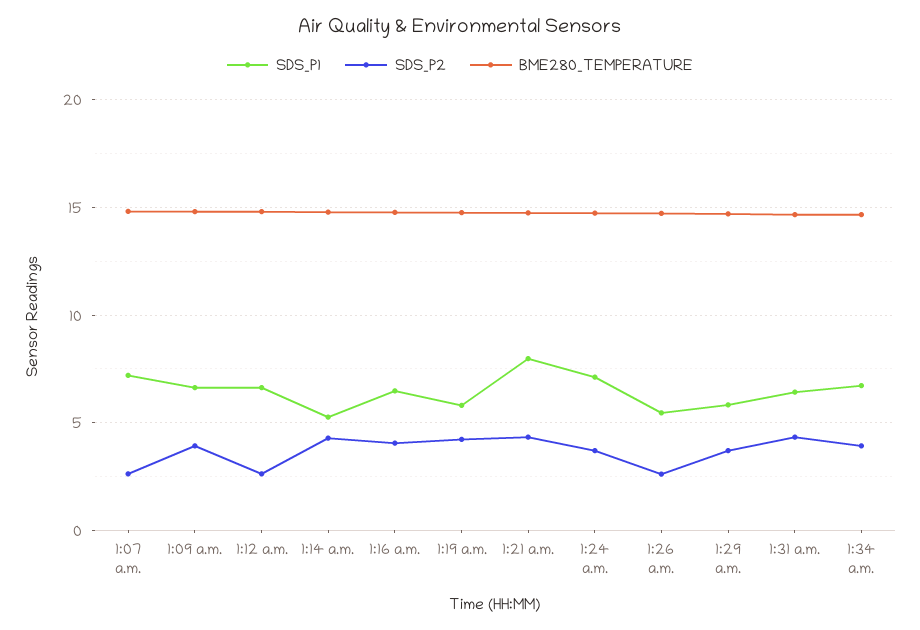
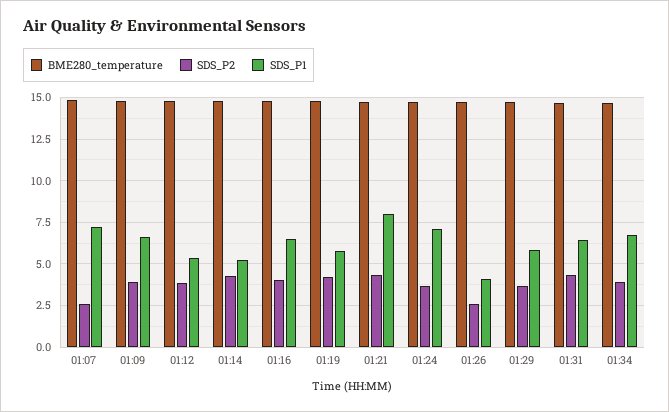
  {
    "SDS_P1": {
      "1:07 a.m.": 7,
      "1:09 a.m.": 6.5,
-     "1:12 a.m.": 6.5,
+     "1:12 a.m.": 5.5,
      "1:14 a.m.": 5.5,
      "1:16 a.m.": 6.5,
      "1:19 a.m.": 6,
      "1:21 a.m.": 8,
      "1:24 a.m.": 7,
-     "1:26 a.m.": 5.5,
+     "1:26 a.m.": 4,
      "1:29 a.m.": 6,
      "1:31 a.m.": 6.5,
      "1:34 a.m.": 6.5
    },
    "SDS_P2": {
      "1:07 a.m.": 2.5,
      "1:09 a.m.": 4,
-     "1:12 a.m.": 2.5,
+     "1:12 a.m.": 4,
      "1:14 a.m.": 4.5,
      "1:16 a.m.": 4,
      "1:19 a.m.": 4,
      "1:21 a.m.": 4.5,
      "1:24 a.m.": 3.5,
      "1:26 a.m.": 2.5,
      "1:29 a.m.": 3.5,
      "1:31 a.m.": 4.5,
      "1:34 a.m.": 4
    },
    "BME280_TEMPERATURE": {
      "1:07 a.m.": 15,
      "1:09 a.m.": 15,
      "1:12 a.m.": 15,
      "1:14 a.m.": 15,
      "1:16 a.m.": 15,
      "1:19 a.m.": 15,
      "1:21 a.m.": 15,
      "1:24 a.m.": 14.5,
      "1:26 a.m.": 14.5,
      "1:29 a.m.": 14.5,
      "1:31 a.m.": 14.5,
      "1:34 a.m.": 14.5
    }
  }

